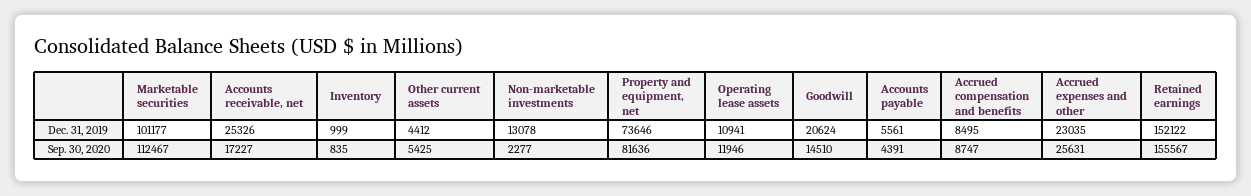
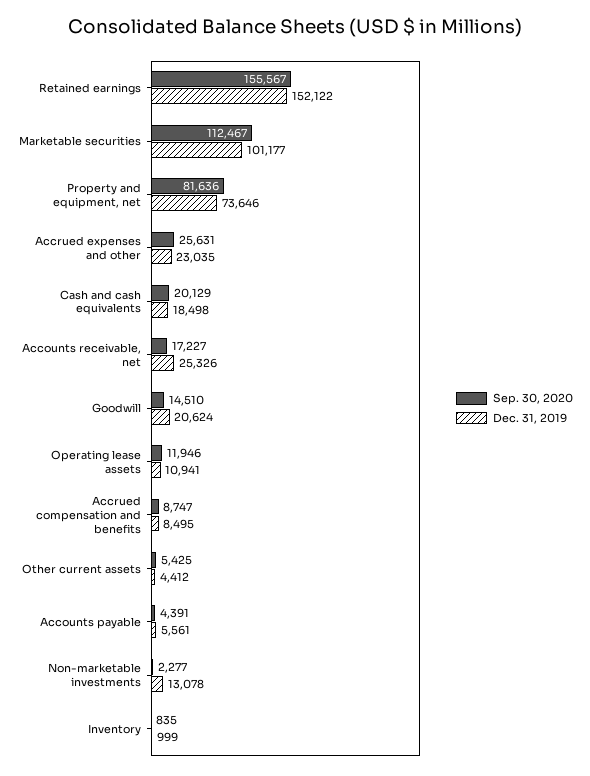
  {
    "Dec. 31, 2019": {
      "Marketable securities": 101177,
      "Accounts receivable, net": 25326,
      "Inventory": 999,
      "Other current assets": 4412,
      "Non-marketable investments": 13078,
      "Property and equipment, net": 73646,
      "Operating lease assets": 10941,
      "Goodwill": 20624,
      "Accounts payable": 5561,
      "Accrued compensation and benefits": 8495,
      "Accrued expenses and other": 23035,
-     "Retained earnings": 152122
+     "Retained earnings": 152122,
+     "Cash and cash equivalents": 18498
    },
    "Sep. 30, 2020": {
      "Marketable securities": 112467,
      "Accounts receivable, net": 17227,
      "Inventory": 835,
      "Other current assets": 5425,
      "Non-marketable investments": 2277,
      "Property and equipment, net": 81636,
      "Operating lease assets": 11946,
      "Goodwill": 14510,
      "Accounts payable": 4391,
      "Accrued compensation and benefits": 8747,
      "Accrued expenses and other": 25631,
-     "Retained earnings": 155567
+     "Retained earnings": 155567,
+     "Cash and cash equivalents": 20129
    }
  }

